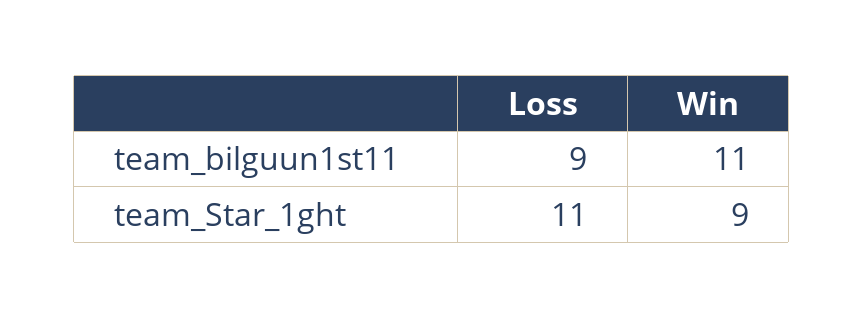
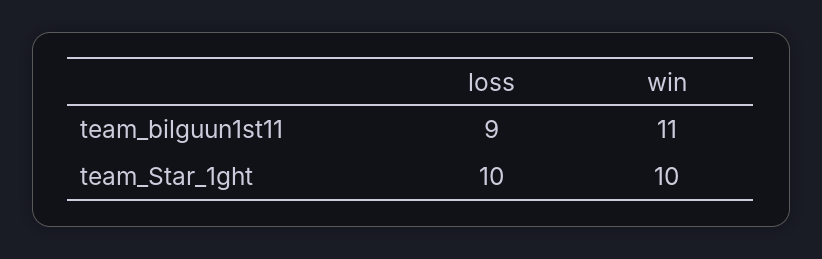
  {
    "Loss": {
      "team_bilguun1st11": 9,
-     "team_Star_1ght": 11
+     "team_Star_1ght": 10
    },
    "Win": {
      "team_bilguun1st11": 11,
-     "team_Star_1ght": 9
+     "team_Star_1ght": 10
    }
  }

